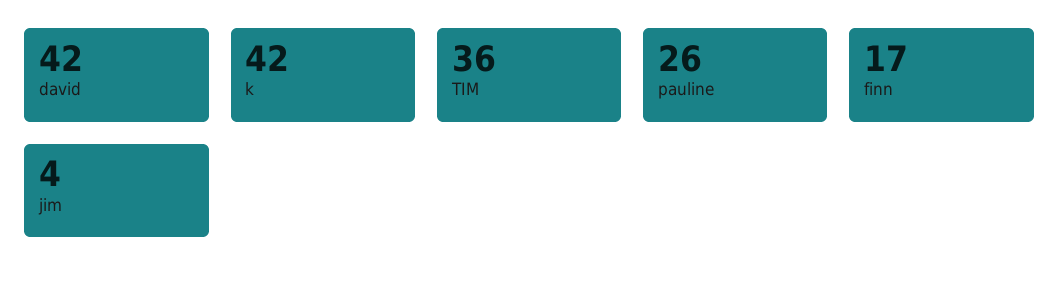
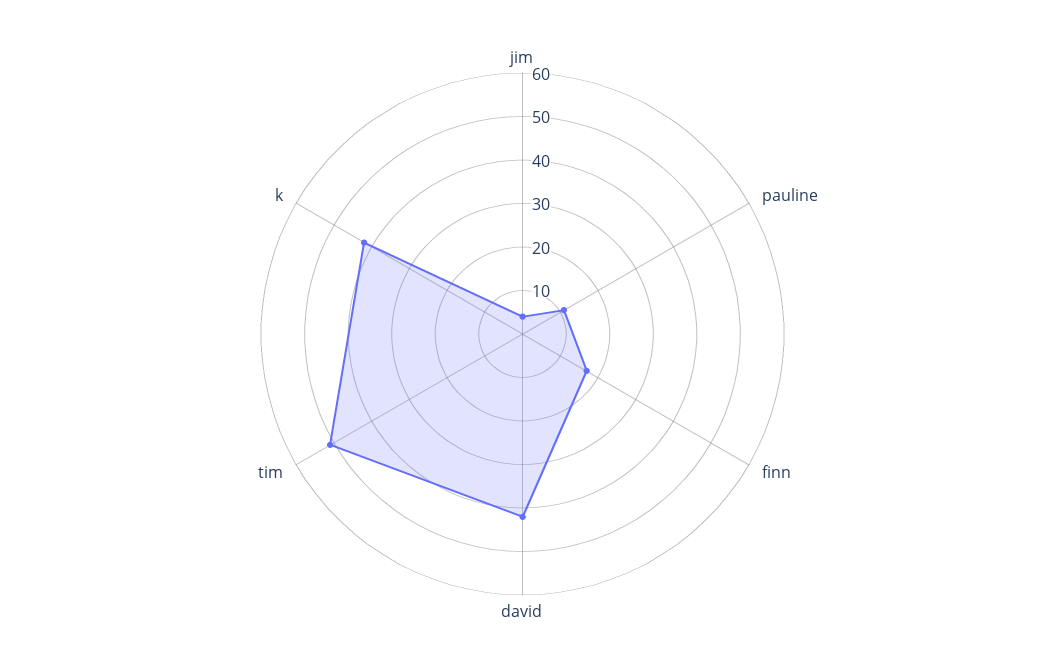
  {
    "david": 42,
    "k": 42,
-   "TIM": 36,
+   "TIM": 50,
-   "pauline": 26,
+   "pauline": 10,
    "finn": 17,
    "jim": 4
  }

